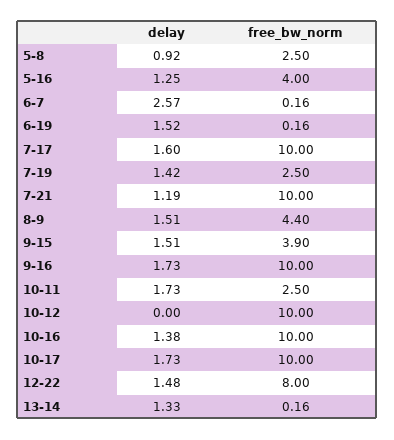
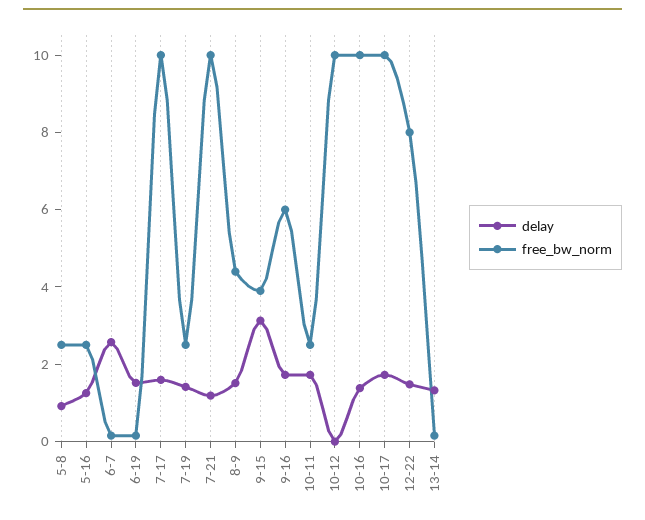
  {
    "delay": {
      "5-8": 0.92,
      "5-16": 1.25,
      "6-7": 2.57,
      "6-19": 1.52,
      "7-17": 1.6,
      "7-19": 1.42,
      "7-21": 1.19,
      "8-9": 1.51,
-     "9-15": 1.51,
+     "9-15": 3,
      "9-16": 1.73,
      "10-11": 1.73,
      "10-12": 0,
      "10-16": 1.38,
      "10-17": 1.73,
      "12-22": 1.48,
      "13-14": 1.33
    },
    "free_bw_norm": {
      "5-8": 2.5,
-     "5-16": 4,
+     "5-16": 2.5,
      "6-7": 0.16,
      "6-19": 0.16,
      "7-17": 10,
      "7-19": 2.5,
      "7-21": 10,
      "8-9": 4.4,
      "9-15": 3.9,
-     "9-16": 10,
+     "9-16": 6,
      "10-11": 2.5,
      "10-12": 10,
      "10-16": 10,
      "10-17": 10,
      "12-22": 8,
      "13-14": 0.16
    }
  }

